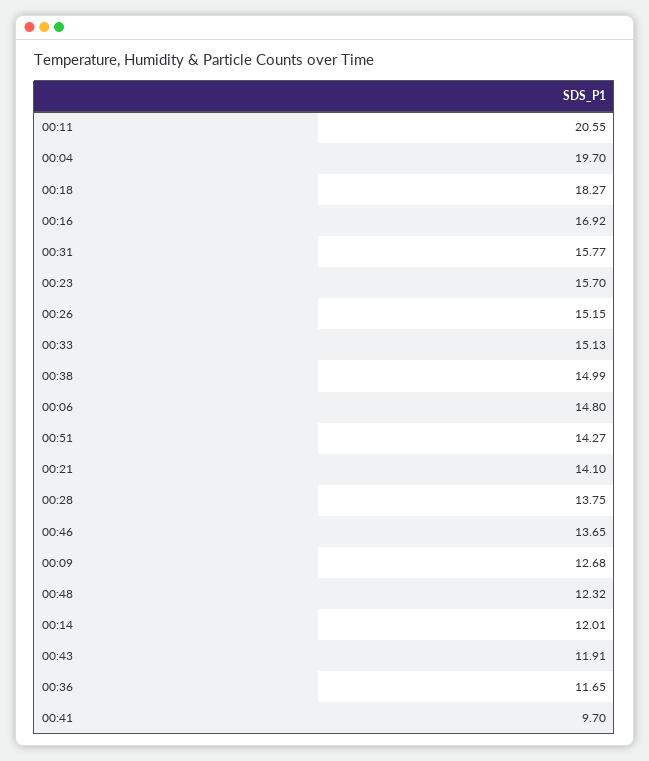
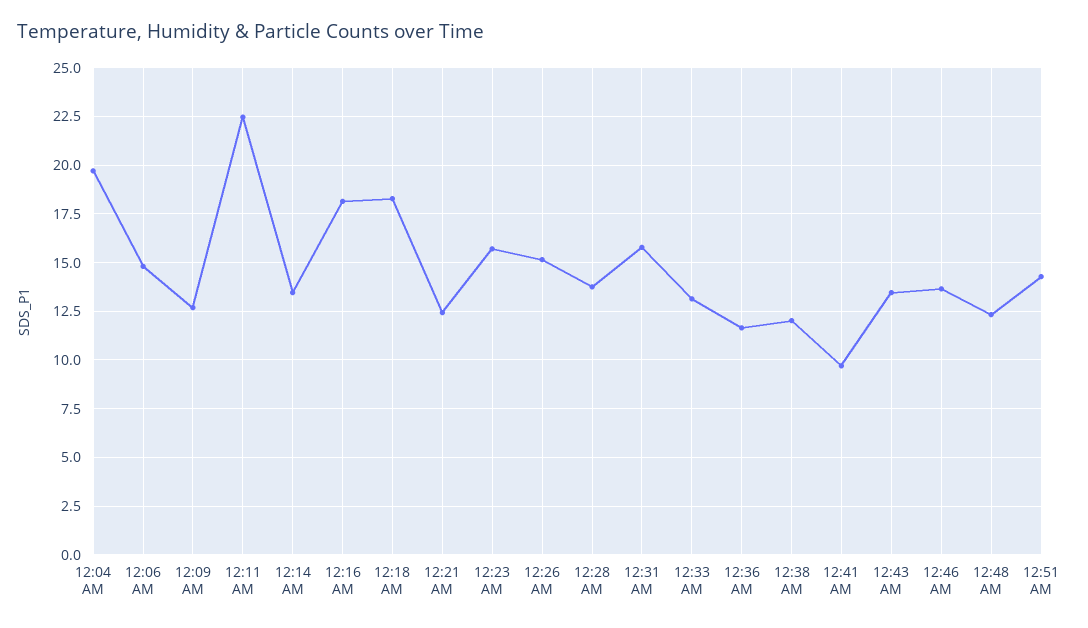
  {
-   "00:11": 20.55,
+   "00:11": 22.5,
    "00:04": 19.7,
    "00:18": 18.27,
-   "00:16": 16.92,
+   "00:16": 18,
    "00:31": 15.77,
    "00:23": 15.7,
    "00:26": 15.15,
-   "00:33": 15.13,
+   "00:33": 13,
-   "00:38": 14.99,
+   "00:38": 12,
    "00:06": 14.8,
    "00:51": 14.27,
-   "00:21": 14.1,
+   "00:21": 12.5,
    "00:28": 13.75,
    "00:46": 13.65,
    "00:09": 12.68,
    "00:48": 12.32,
-   "00:14": 12.01,
+   "00:14": 13.5,
-   "00:43": 11.91,
+   "00:43": 13.5,
    "00:36": 11.65,
    "00:41": 9.7
  }

